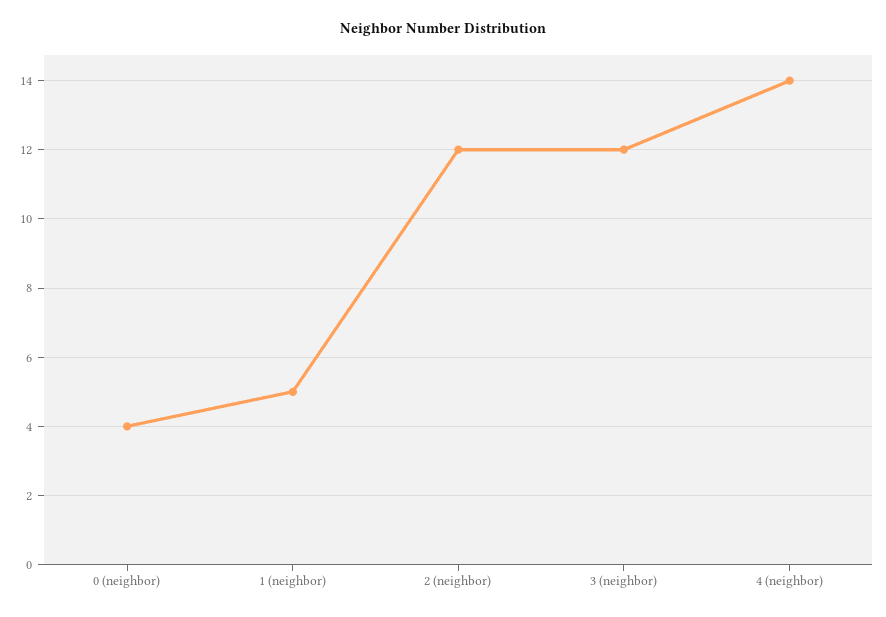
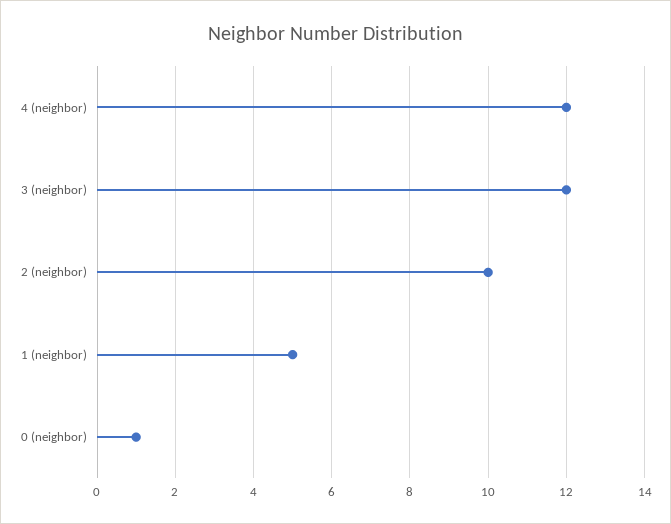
  {
-   "0 (neighbor)": 4,
+   "0 (neighbor)": 1,
    "1 (neighbor)": 5,
-   "2 (neighbor)": 12,
+   "2 (neighbor)": 10,
    "3 (neighbor)": 12,
-   "4 (neighbor)": 14
+   "4 (neighbor)": 12
  }

